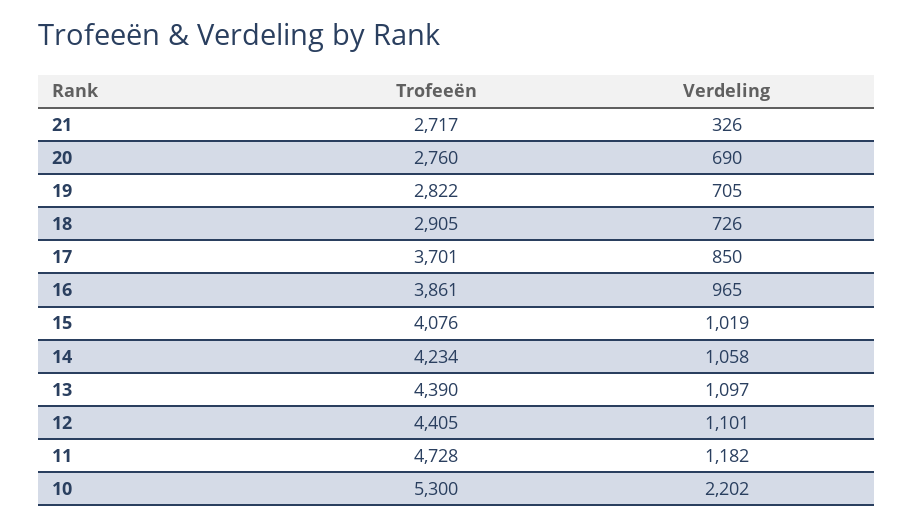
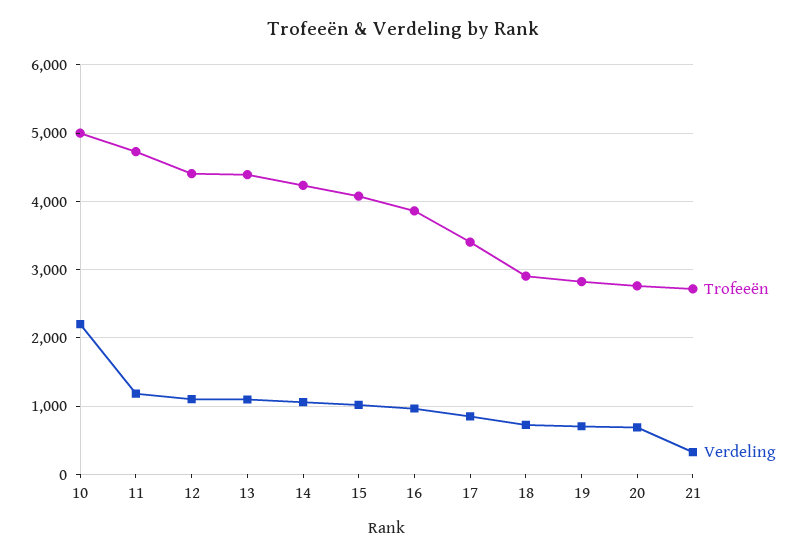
  {
    "Trofeeën": {
      "21": 2717,
      "20": 2760,
      "19": 2822,
      "18": 2905,
-     "17": 3701,
+     "17": 3400,
      "16": 3861,
      "15": 4076,
      "14": 4234,
      "13": 4390,
      "12": 4405,
      "11": 4728,
-     "10": 5300
+     "10": 5000
    },
    "Verdeling": {
      "21": 326,
      "20": 690,
      "19": 705,
      "18": 726,
      "17": 850,
      "16": 965,
      "15": 1019,
      "14": 1058,
      "13": 1097,
      "12": 1101,
      "11": 1182,
      "10": 2202
    }
  }

